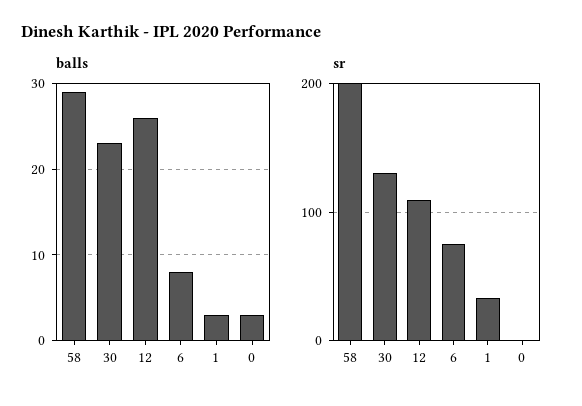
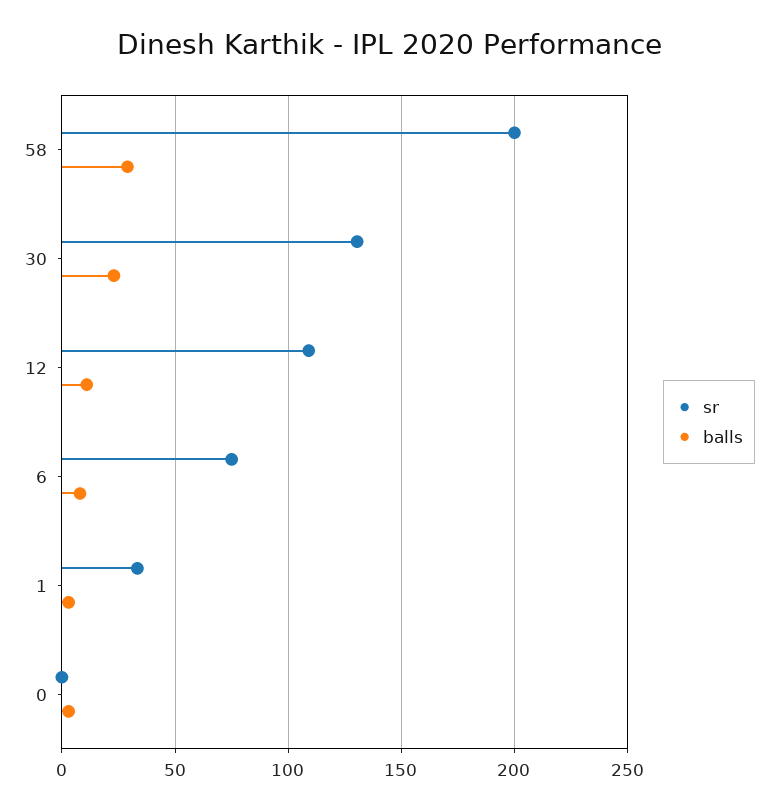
  {
    "balls": {
      "58": 29,
      "30": 23,
-     "12": 26,
+     "12": 10,
      "6": 8,
      "1": 3,
      "0": 3
    },
    "sr": {
      "58": 200,
      "30": 130,
      "12": 110,
      "6": 75,
      "1": 35,
      "0": 0
    }
  }

